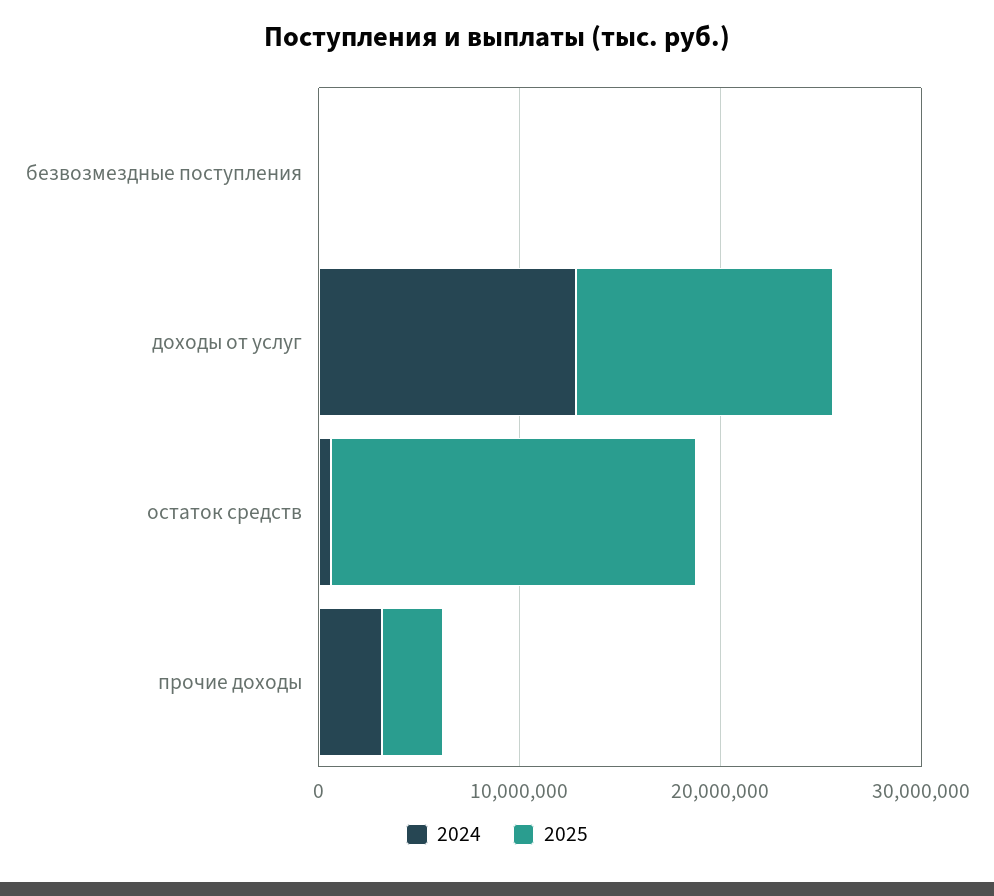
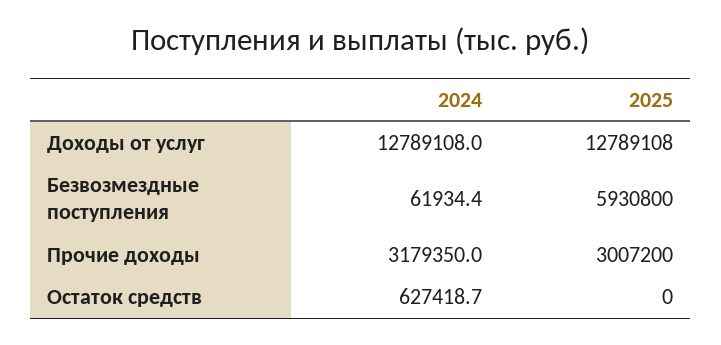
  {
    "2024": {
      "безвозмездные поступления": 61934.4,
      "доходы от услуг": 12789108,
      "остаток средств": 627418.7,
      "прочие доходы": 3179350
    },
    "2025": {
-     "безвозмездные поступления": 0,
+     "безвозмездные поступления": 5930800,
      "доходы от услуг": 12789108,
-     "остаток средств": 18000000,
+     "остаток средств": 0,
      "прочие доходы": 3007200
    }
  }

